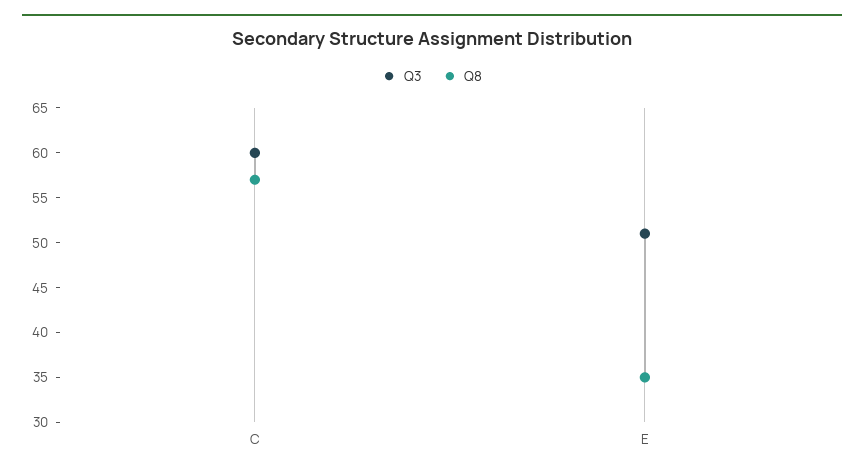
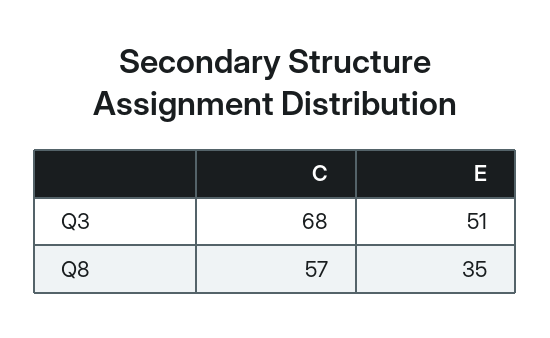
  {
    "Q3": {
-     "C": 60,
+     "C": 68,
      "E": 51
    },
    "Q8": {
      "C": 57,
      "E": 35
    }
  }

